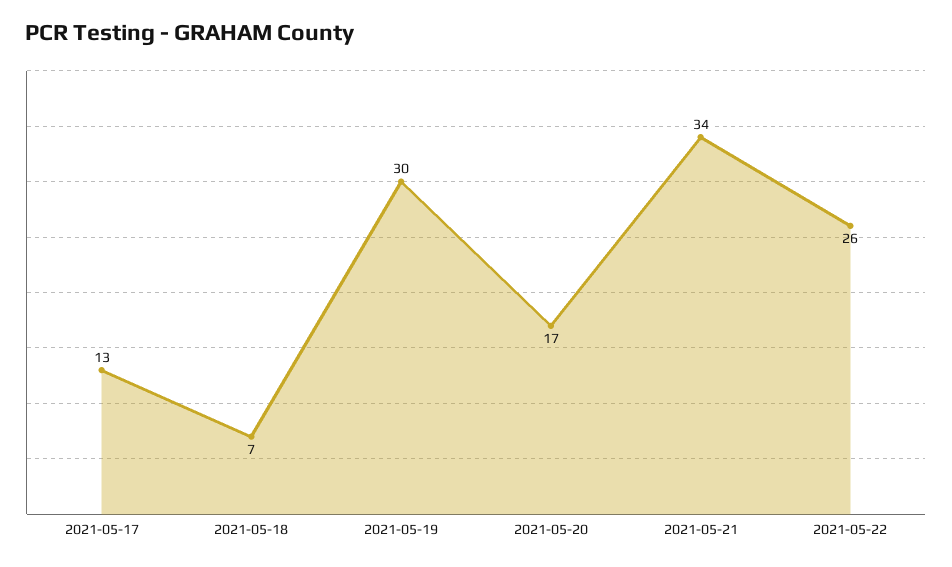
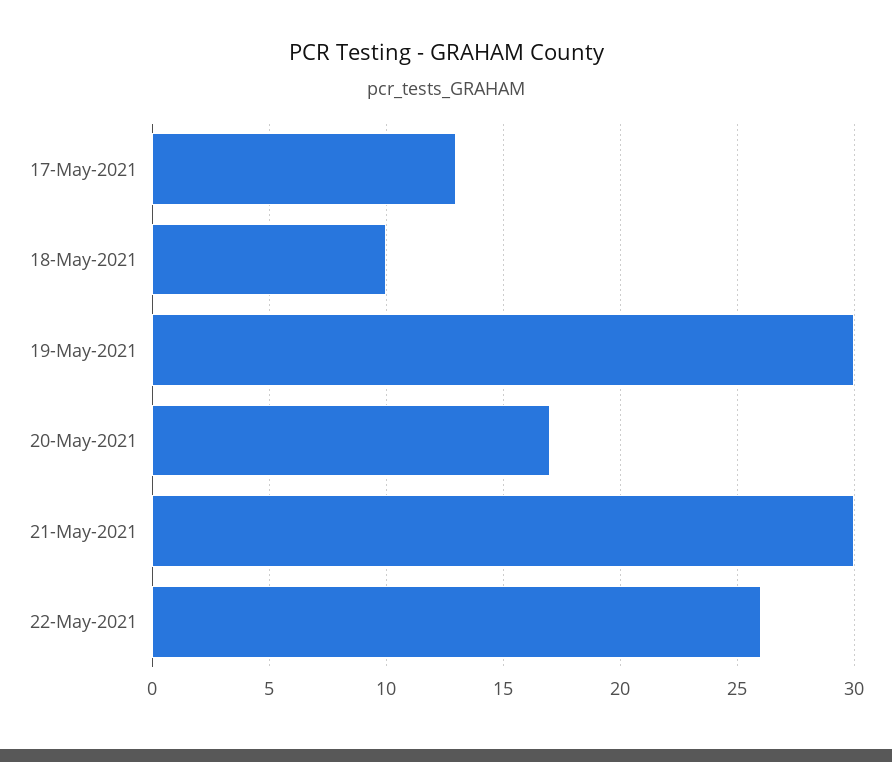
  {
    "2021-05-17": 13,
-   "2021-05-18": 7,
+   "2021-05-18": 10,
    "2021-05-19": 30,
    "2021-05-20": 17,
-   "2021-05-21": 34,
+   "2021-05-21": 30,
    "2021-05-22": 26
  }

